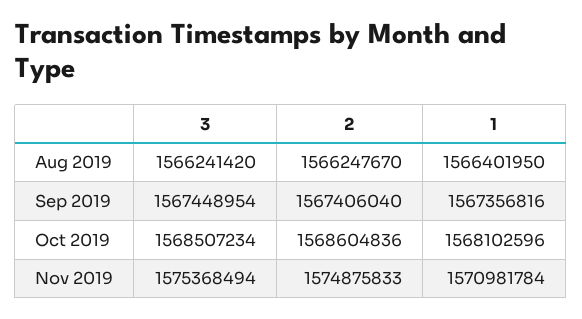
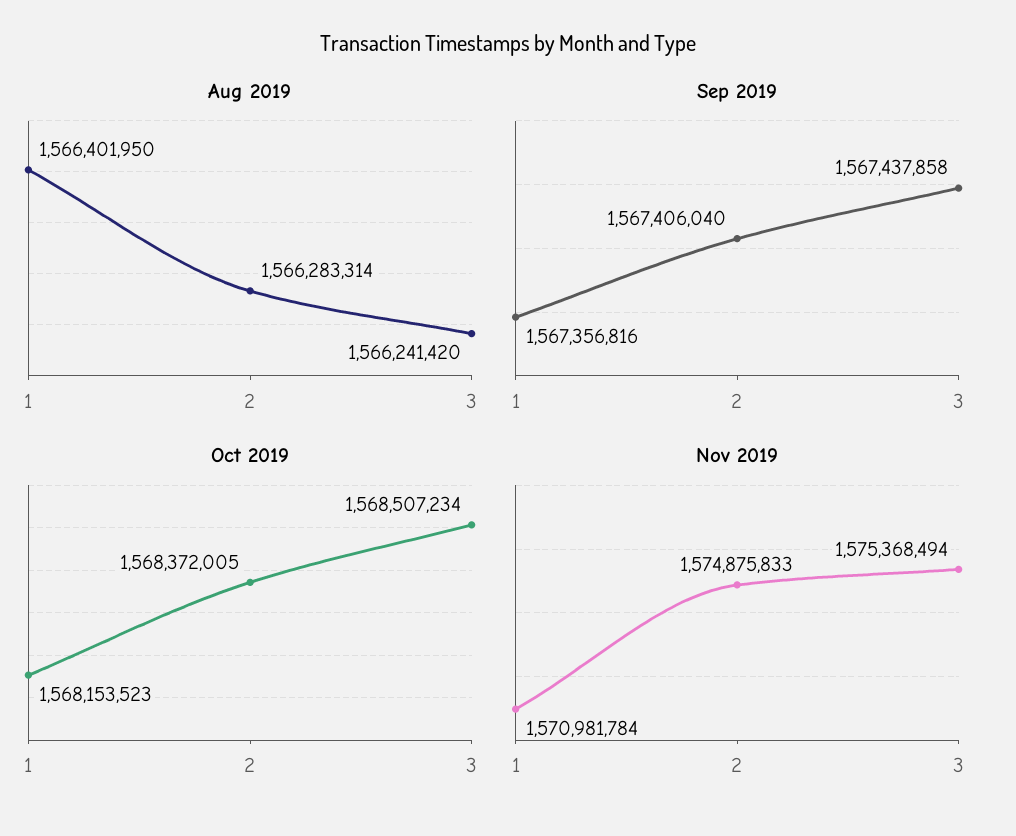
  {
    "Aug 2019": {
      "3": 1566241420,
-     "2": 1566247670,
+     "2": 1566283314,
      "1": 1566401950
    },
    "Sep 2019": {
-     "3": 1567448954,
+     "3": 1567437858,
      "2": 1567406040,
      "1": 1567356816
    },
    "Oct 2019": {
      "3": 1568507234,
-     "2": 1568604836,
+     "2": 1568372005,
-     "1": 1568102596
+     "1": 1568153523
    },
    "Nov 2019": {
      "3": 1575368494,
      "2": 1574875833,
      "1": 1570981784
    }
  }

